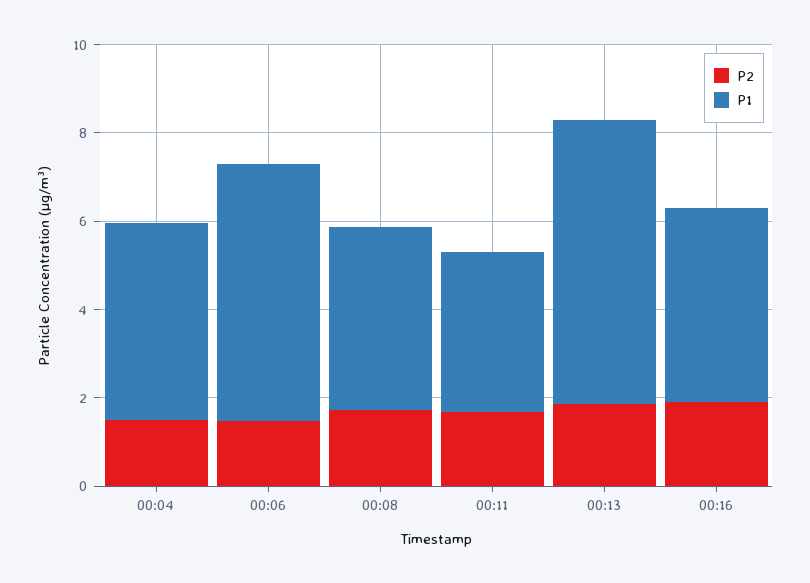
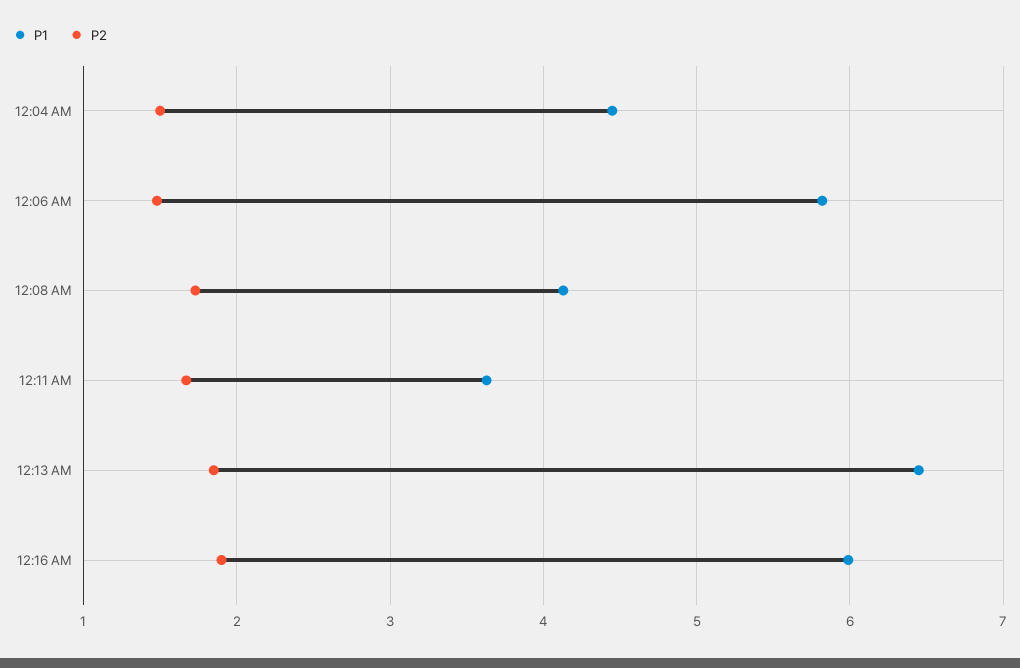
  {
    "P2": {
      "00:04": 1.5,
      "00:06": 1.5,
      "00:08": 1.7,
      "00:11": 1.7,
      "00:13": 1.9,
      "00:16": 1.9
    },
    "P1": {
      "00:04": 4.5,
      "00:06": 5.8,
      "00:08": 4.1,
      "00:11": 3.6,
      "00:13": 6.5,
-     "00:16": 4.5
+     "00:16": 6
    }
  }

